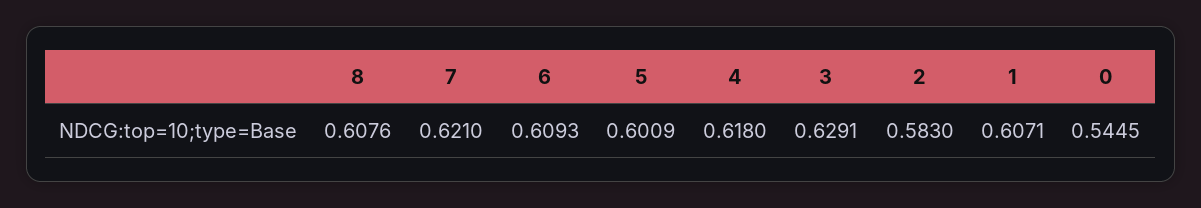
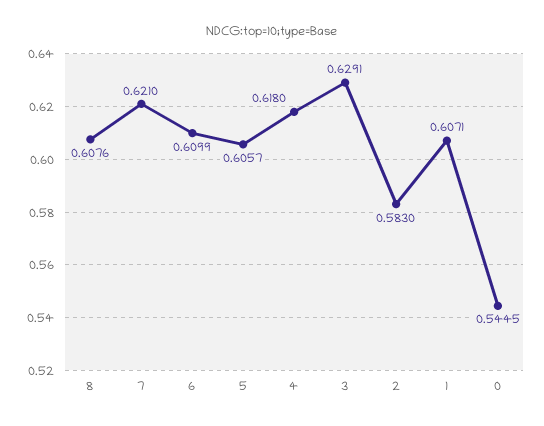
  {
    "8": 0.6076,
    "7": 0.621,
-   "6": 0.6093,
+   "6": 0.6099,
-   "5": 0.6009,
+   "5": 0.6057,
    "4": 0.618,
    "3": 0.6291,
    "2": 0.583,
    "1": 0.6071,
    "0": 0.5445
  }

